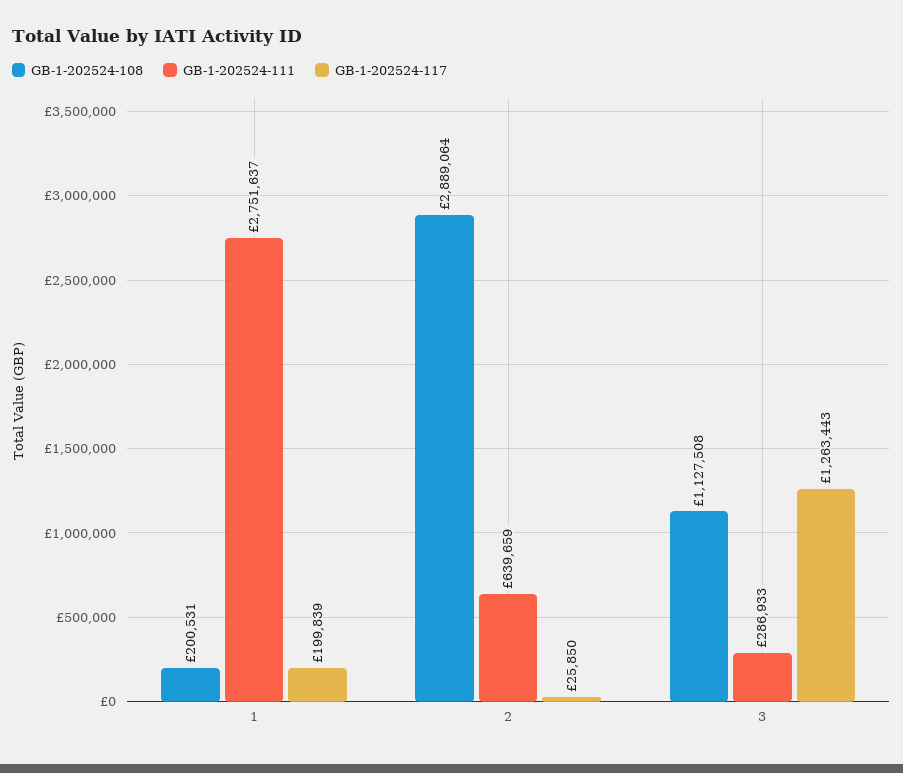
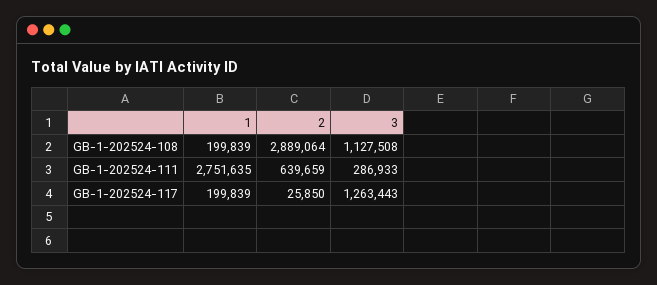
  {
    "GB-1-202524-108": {
-     "1": 200531,
+     "1": 199839,
      "2": 2889064,
      "3": 1127508
    },
    "GB-1-202524-111": {
-     "1": 2751637,
+     "1": 2751635,
      "2": 639659,
      "3": 286933
    },
    "GB-1-202524-117": {
      "1": 199839,
      "2": 25850,
      "3": 1263443
    }
  }

